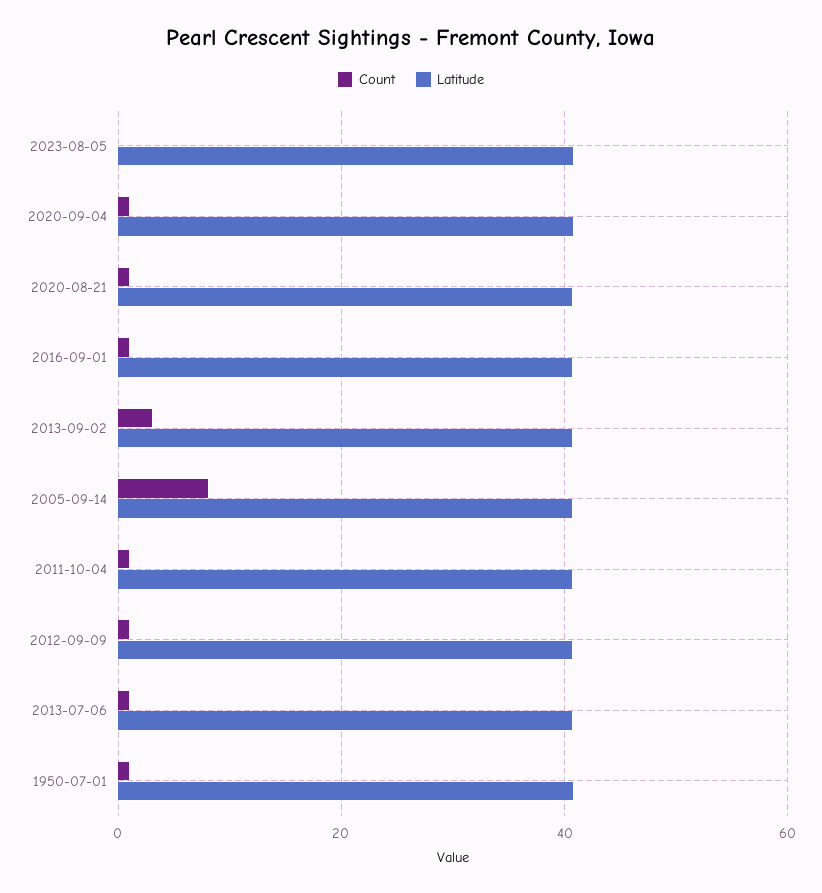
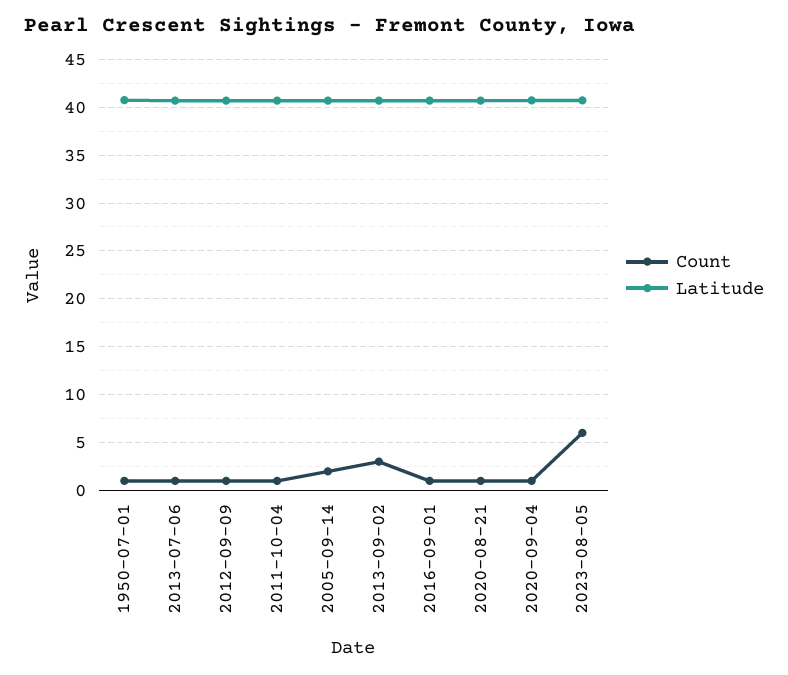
  {
    "Count": {
-     "2023-08-05": 0,
+     "2023-08-05": 6,
      "2020-09-04": 1,
      "2020-08-21": 1,
      "2016-09-01": 1,
      "2013-09-02": 3,
-     "2005-09-14": 8,
+     "2005-09-14": 2,
      "2011-10-04": 1,
      "2012-09-09": 1,
      "2013-07-06": 1,
      "1950-07-01": 1
    },
    "Latitude": {
      "2023-08-05": 41,
      "2020-09-04": 41,
      "2020-08-21": 41,
      "2016-09-01": 41,
      "2013-09-02": 41,
      "2005-09-14": 41,
      "2011-10-04": 41,
      "2012-09-09": 41,
      "2013-07-06": 41,
      "1950-07-01": 41
    }
  }

